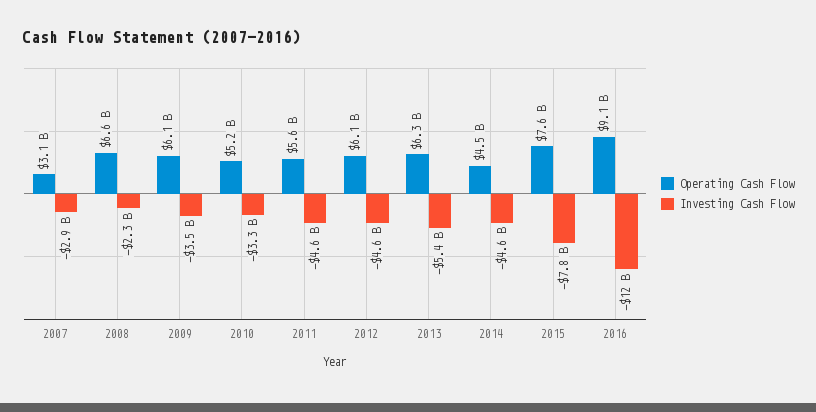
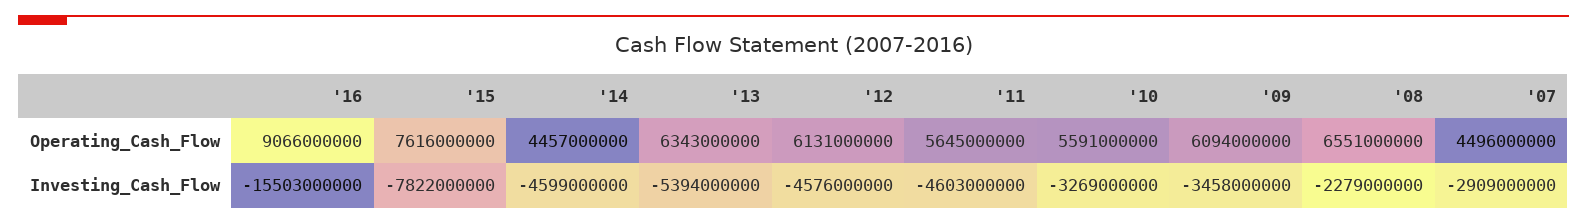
  {
    "Operating Cash Flow": {
-     "2007": 3100000000,
+     "2007": 4496000000,
      "2008": 6551000000,
      "2009": 6094000000,
-     "2010": 5200000000,
+     "2010": 5591000000,
      "2011": 5645000000,
      "2012": 6131000000,
      "2013": 6343000000,
      "2014": 4457000000,
      "2015": 7616000000,
      "2016": 9066000000
    },
    "Investing Cash Flow": {
      "2007": -2909000000,
      "2008": -2279000000,
      "2009": -3458000000,
      "2010": -3269000000,
      "2011": -4603000000,
      "2012": -4576000000,
      "2013": -5394000000,
      "2014": -4599000000,
      "2015": -7822000000,
-     "2016": -12000000000
+     "2016": -15503000000
    }
  }

